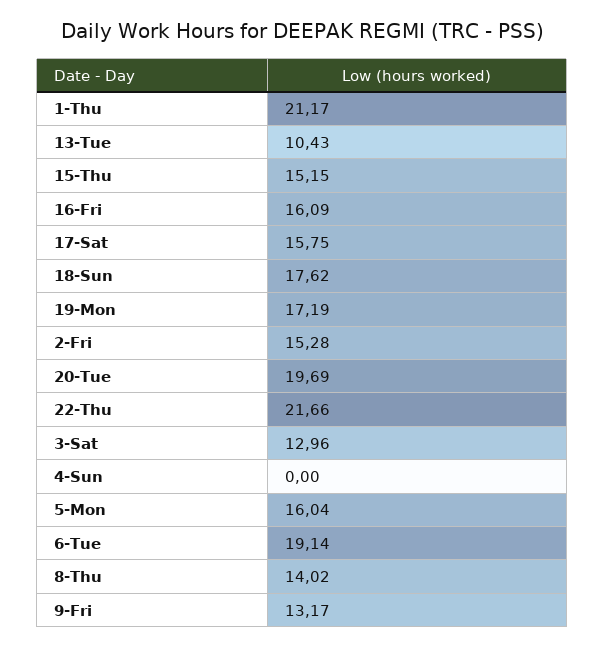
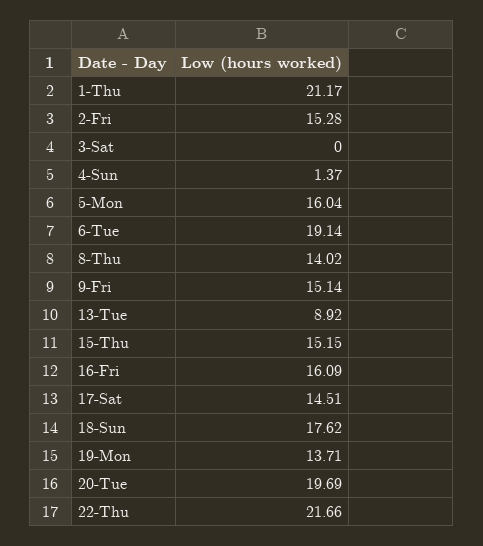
  {
    "1-Thu": 21.17,
-   "13-Tue": 10.43,
+   "13-Tue": 8.92,
    "15-Thu": 15.15,
    "16-Fri": 16.09,
-   "17-Sat": 15.75,
+   "17-Sat": 14.51,
    "18-Sun": 17.62,
-   "19-Mon": 17.19,
+   "19-Mon": 13.71,
    "2-Fri": 15.28,
    "20-Tue": 19.69,
    "22-Thu": 21.66,
-   "3-Sat": 12.96,
+   "3-Sat": 0,
-   "4-Sun": 0,
+   "4-Sun": 1.37,
    "5-Mon": 16.04,
    "6-Tue": 19.14,
    "8-Thu": 14.02,
-   "9-Fri": 13.17
+   "9-Fri": 15.14
  }

